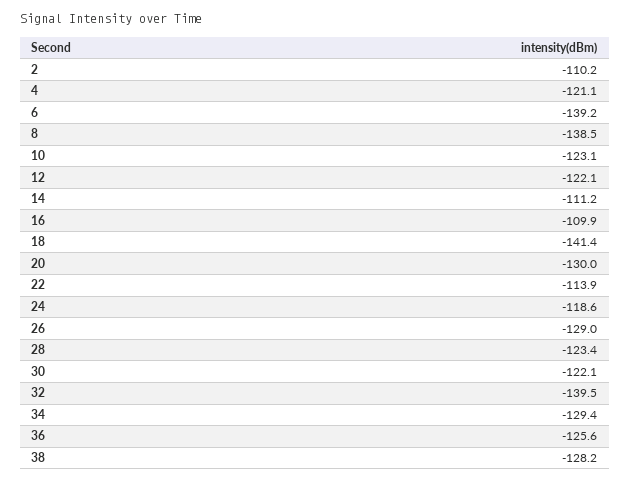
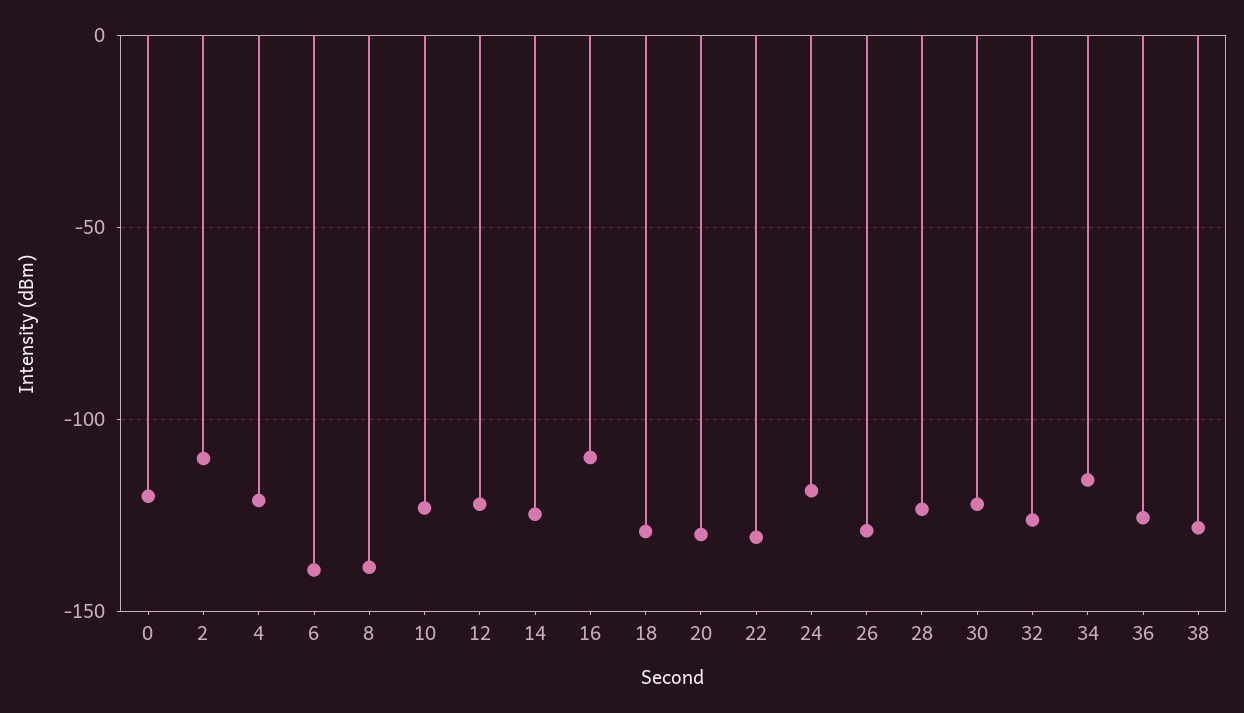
  {
    "2": -110.2,
    "4": -121.1,
    "6": -139.2,
    "8": -138.5,
    "10": -123.1,
    "12": -122.1,
-   "14": -111.2,
+   "14": -125,
    "16": -109.9,
-   "18": -141.4,
+   "18": -130,
    "20": -130,
-   "22": -113.9,
+   "22": -130,
    "24": -118.6,
    "26": -129,
    "28": -123.4,
    "30": -122.1,
-   "32": -139.5,
+   "32": -125,
-   "34": -129.4,
+   "34": -115,
    "36": -125.6,
-   "38": -128.2
+   "38": -128.2,
+   "0": -120
  }

